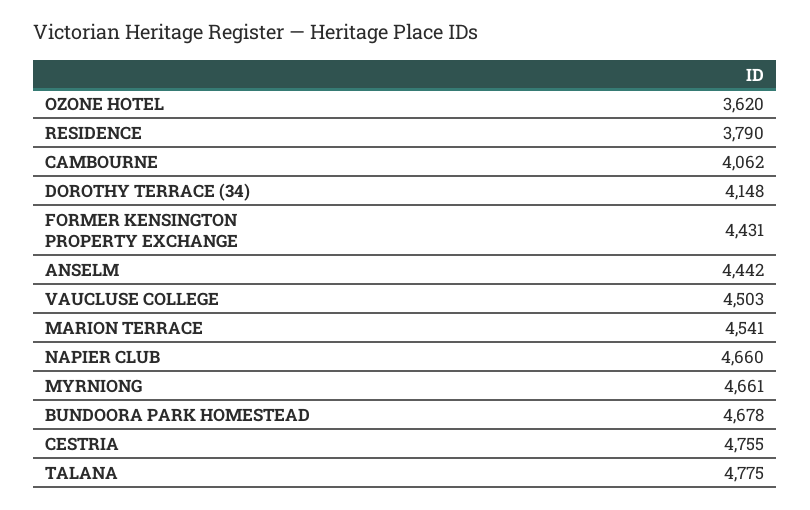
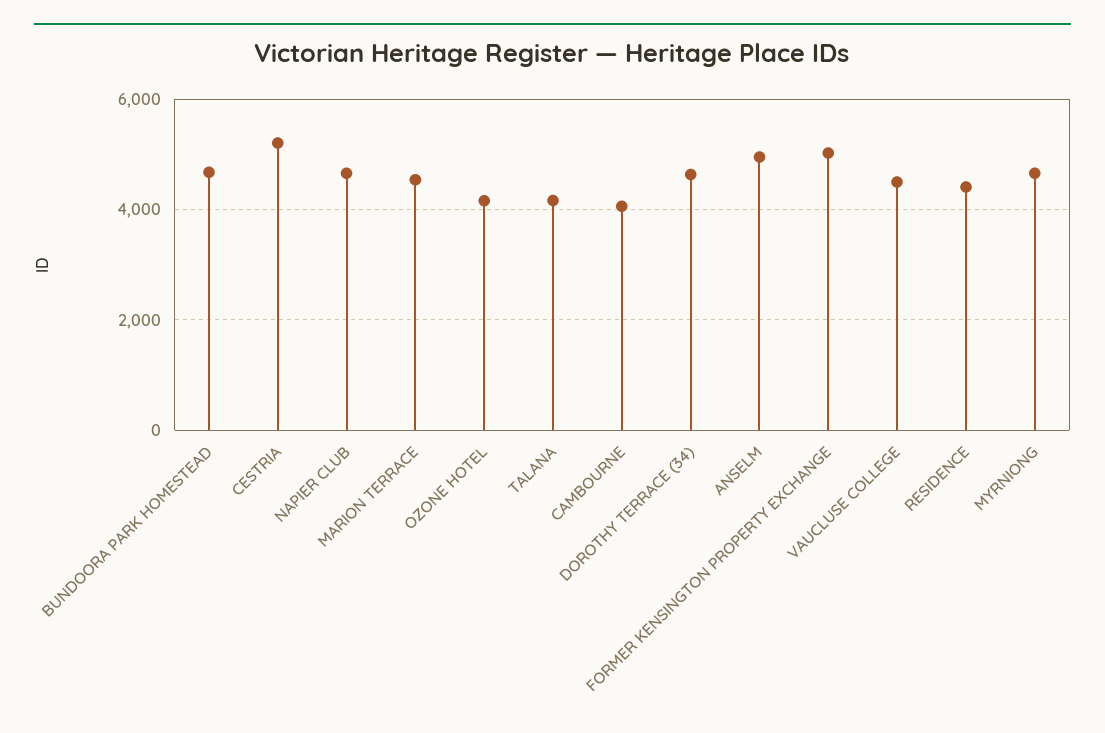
  {
-   "OZONE HOTEL": 3620,
+   "OZONE HOTEL": 4200,
-   "RESIDENCE": 3790,
+   "RESIDENCE": 4400,
    "CAMBOURNE": 4062,
-   "DOROTHY TERRACE (34)": 4148,
+   "DOROTHY TERRACE (34)": 4600,
-   "FORMER KENSINGTON PROPERTY EXCHANGE": 4431,
+   "FORMER KENSINGTON PROPERTY EXCHANGE": 5000,
-   "ANSELM": 4442,
+   "ANSELM": 5000,
    "VAUCLUSE COLLEGE": 4503,
    "MARION TERRACE": 4541,
    "NAPIER CLUB": 4660,
    "MYRNIONG": 4661,
    "BUNDOORA PARK HOMESTEAD": 4678,
-   "CESTRIA": 4755,
+   "CESTRIA": 5200,
-   "TALANA": 4775
+   "TALANA": 4200
  }

